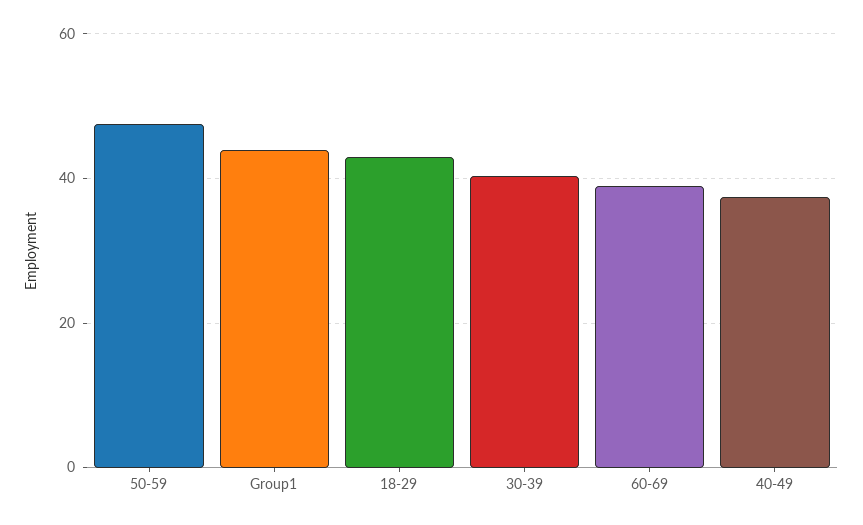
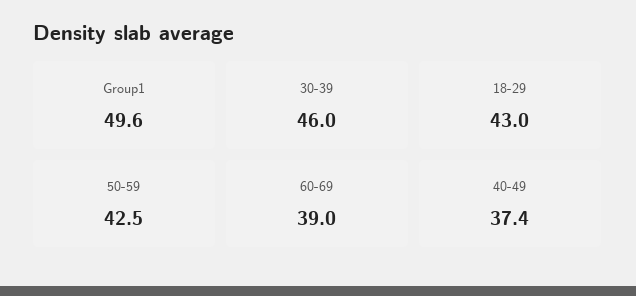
  {
-   "50-59": 48,
+   "50-59": 42.5,
-   "Group1": 44,
+   "Group1": 49.6,
    "18-29": 43,
-   "30-39": 40,
+   "30-39": 46,
    "60-69": 39,
    "40-49": 37.4
  }

